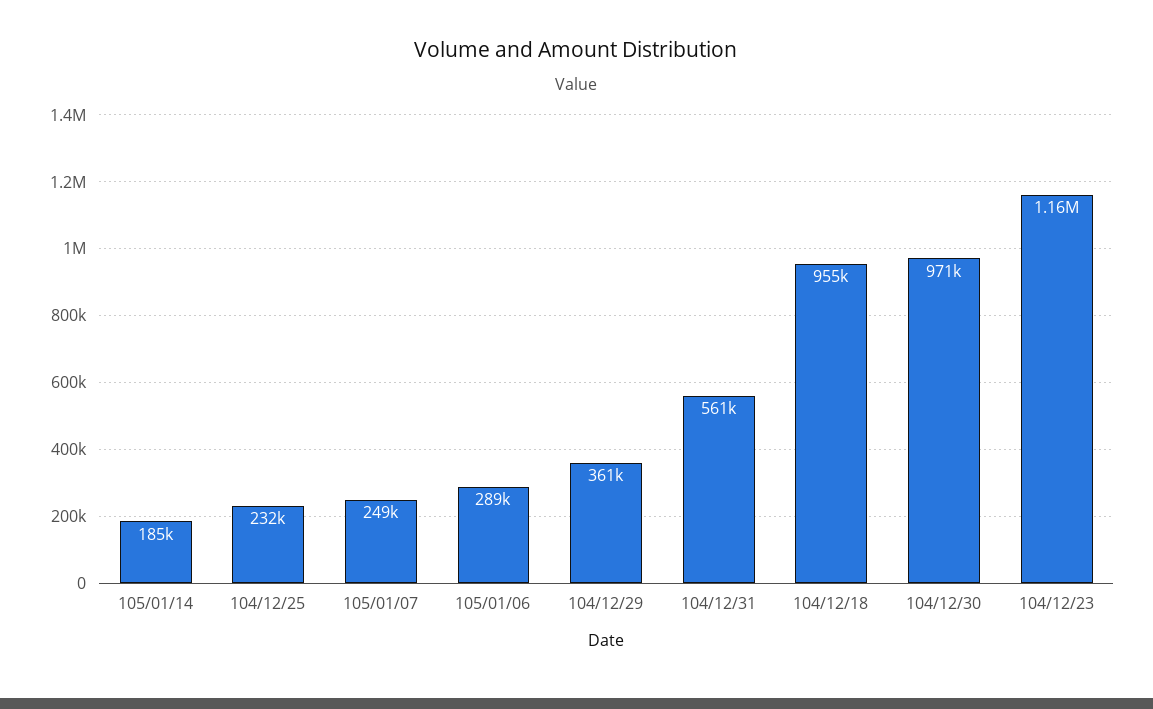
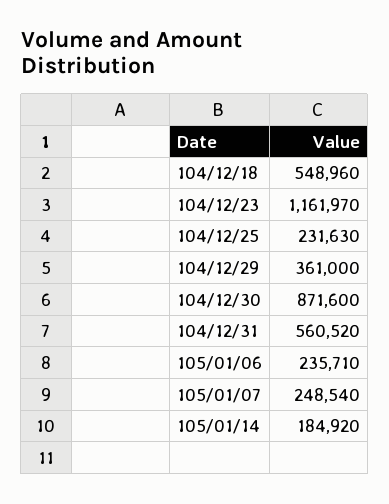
  {
    "105/01/14": 184920,
    "104/12/25": 231630,
    "105/01/07": 248540,
-   "105/01/06": 289000,
+   "105/01/06": 235710,
    "104/12/29": 361000,
    "104/12/31": 560520,
-   "104/12/18": 955000,
+   "104/12/18": 548960,
-   "104/12/30": 971000,
+   "104/12/30": 871600,
    "104/12/23": 1161970
  }

